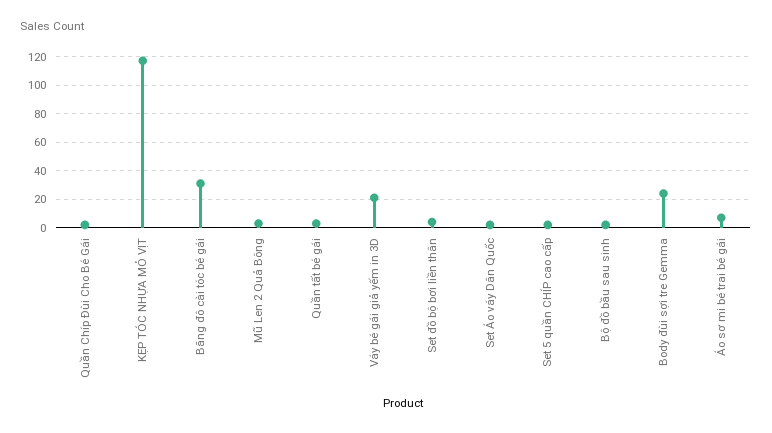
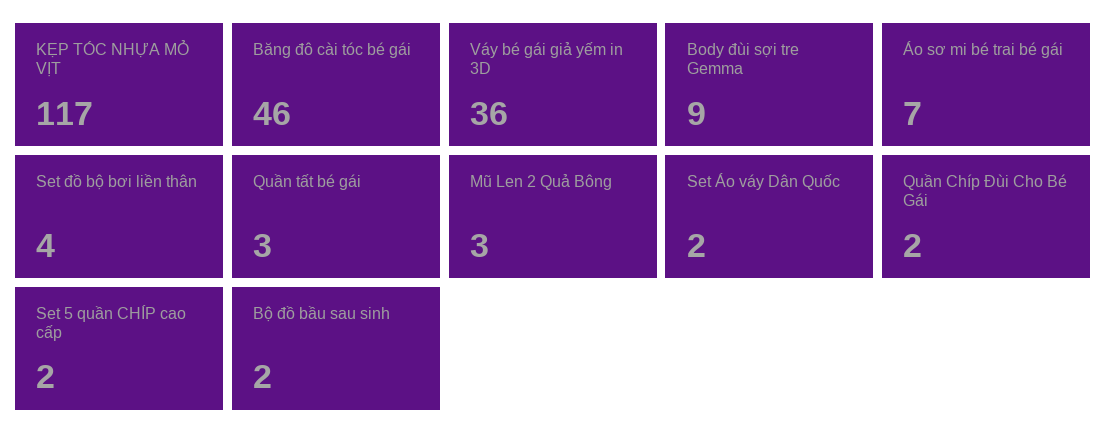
  {
    "Quần Chíp Đùi Cho Bé Gái": 2,
    "KẸP TÓC NHỰA MỎ VỊT": 117,
-   "Băng đô cài tóc bé gái": 30,
+   "Băng đô cài tóc bé gái": 46,
    "Mũ Len 2 Quả Bông": 3,
    "Quần tất bé gái": 3,
-   "Váy bé gái giả yếm in 3D": 20,
+   "Váy bé gái giả yếm in 3D": 36,
    "Set đồ bộ bơi liền thân": 4,
    "Set Áo váy Dân Quốc": 2,
    "Set 5 quần CHÍP cao cấp": 2,
    "Bộ đồ bầu sau sinh": 2,
-   "Body đùi sợi tre Gemma": 25,
+   "Body đùi sợi tre Gemma": 9,
    "Áo sơ mi bé trai bé gái": 7
  }

